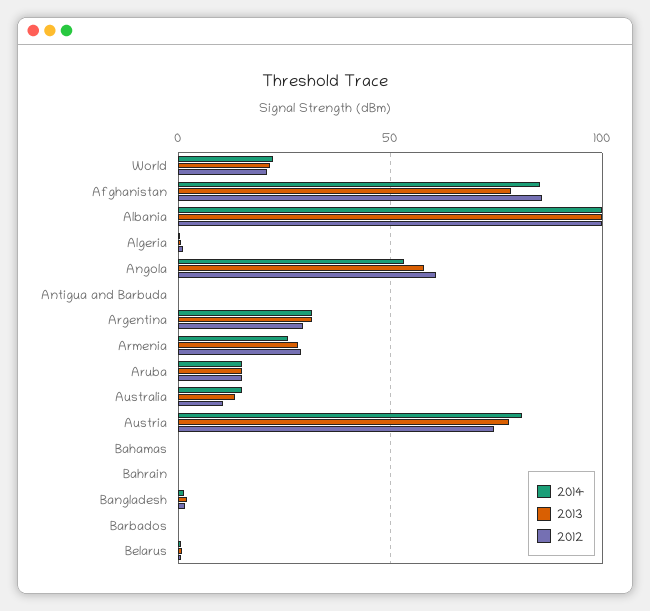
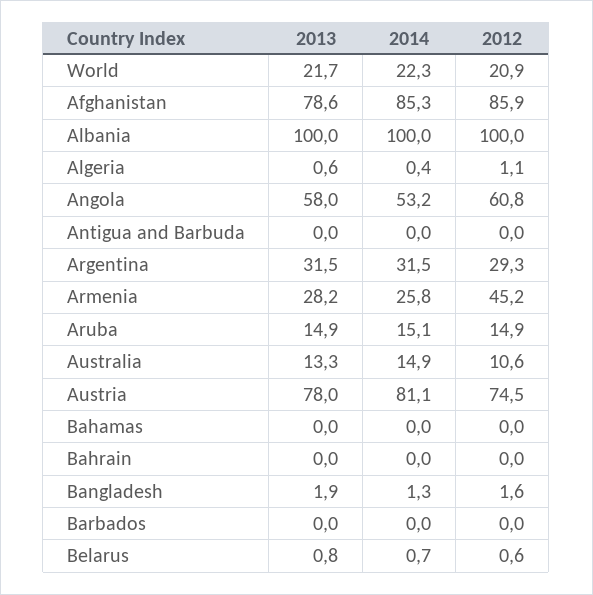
  {
    "2014": {
      "World": 22.3,
      "Afghanistan": 85.3,
      "Albania": 100,
      "Algeria": 0.4,
      "Angola": 53.2,
      "Antigua and Barbuda": 0,
      "Argentina": 31.5,
      "Armenia": 25.8,
      "Aruba": 15.1,
      "Australia": 14.9,
      "Austria": 81.1,
      "Bahamas": 0,
      "Bahrain": 0,
      "Bangladesh": 1.3,
      "Barbados": 0,
      "Belarus": 0.7
    },
    "2013": {
      "World": 21.7,
      "Afghanistan": 78.6,
      "Albania": 100,
      "Algeria": 0.6,
      "Angola": 58,
      "Antigua and Barbuda": 0,
      "Argentina": 31.5,
      "Armenia": 28.2,
      "Aruba": 14.9,
      "Australia": 13.3,
      "Austria": 78,
      "Bahamas": 0,
      "Bahrain": 0,
      "Bangladesh": 1.9,
      "Barbados": 0,
      "Belarus": 0.8
    },
    "2012": {
      "World": 20.9,
      "Afghanistan": 85.9,
      "Albania": 100,
      "Algeria": 1.1,
      "Angola": 60.8,
      "Antigua and Barbuda": 0,
      "Argentina": 29.3,
-     "Armenia": 30,
+     "Armenia": 45.2,
      "Aruba": 14.9,
      "Australia": 10.6,
      "Austria": 74.5,
      "Bahamas": 0,
      "Bahrain": 0,
      "Bangladesh": 1.6,
      "Barbados": 0,
      "Belarus": 0.6
    }
  }

